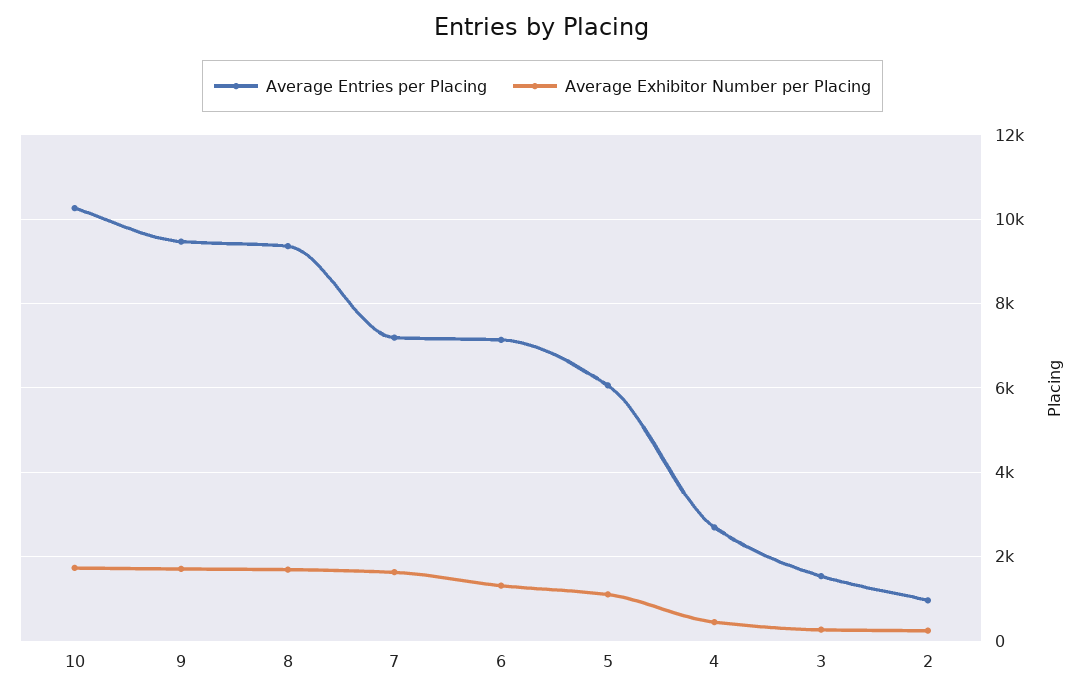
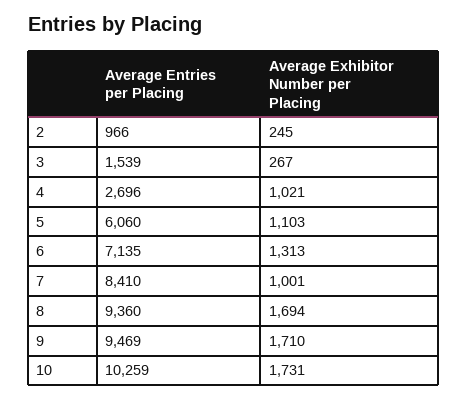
  {
    "Average Entries per Placing": {
      "10": 10259,
      "9": 9469,
      "8": 9360,
-     "7": 7200,
+     "7": 8410,
      "6": 7135,
      "5": 6060,
      "4": 2696,
      "3": 1539,
      "2": 966
    },
    "Average Exhibitor Number per Placing": {
      "10": 1731,
      "9": 1710,
      "8": 1694,
-     "7": 1600,
+     "7": 1001,
      "6": 1313,
      "5": 1103,
-     "4": 400,
+     "4": 1021,
      "3": 267,
      "2": 245
    }
  }

